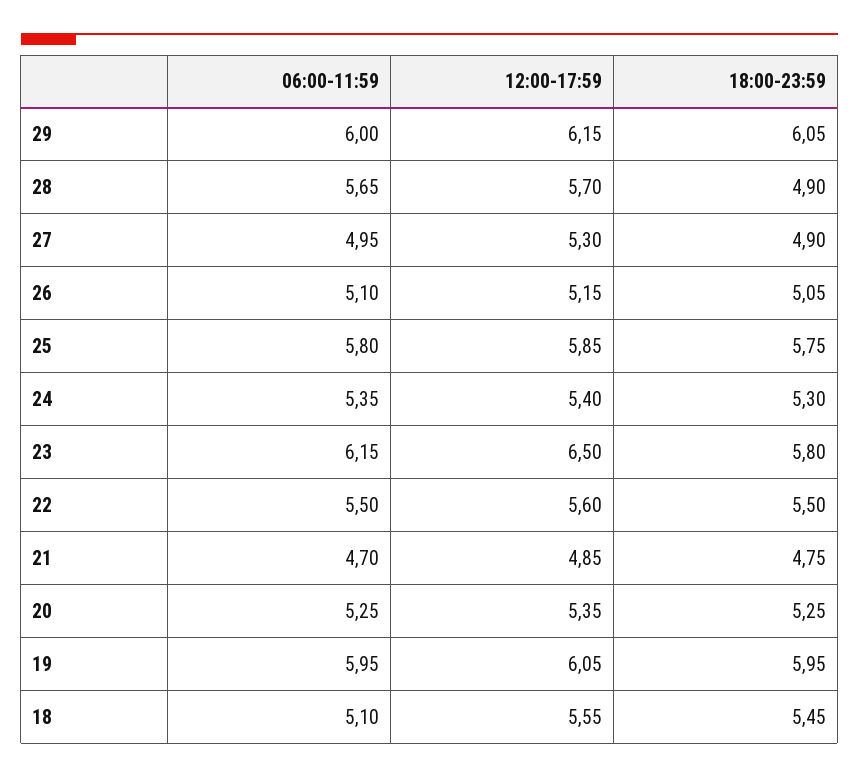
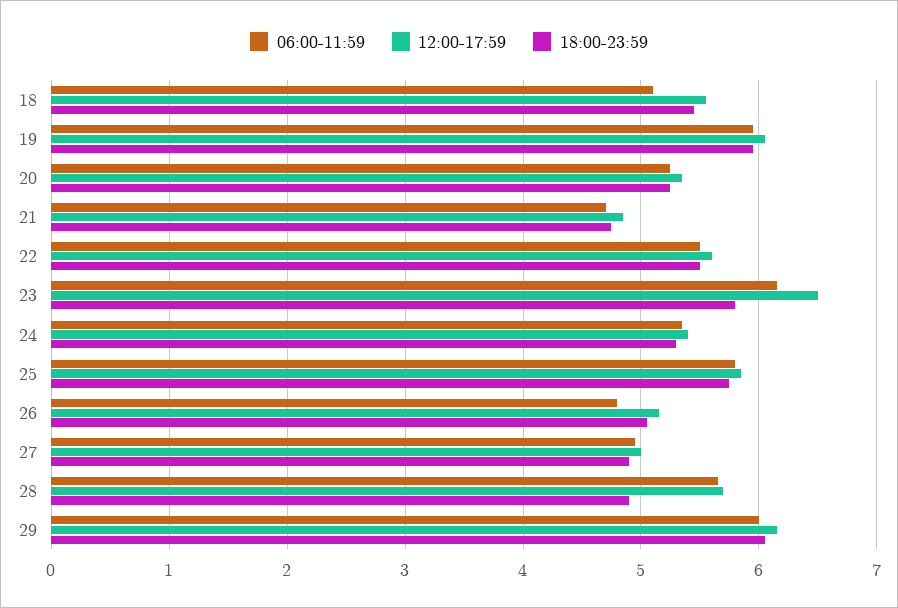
  {
    "06:00-11:59": {
      "29": 6,
      "28": 5.65,
      "27": 4.95,
-     "26": 5.1,
+     "26": 4.8,
      "25": 5.8,
      "24": 5.35,
      "23": 6.15,
      "22": 5.5,
      "21": 4.7,
      "20": 5.25,
      "19": 5.95,
      "18": 5.1
    },
    "12:00-17:59": {
      "29": 6.15,
      "28": 5.7,
-     "27": 5.3,
+     "27": 5,
      "26": 5.15,
      "25": 5.85,
      "24": 5.4,
      "23": 6.5,
      "22": 5.6,
      "21": 4.85,
      "20": 5.35,
      "19": 6.05,
      "18": 5.55
    },
    "18:00-23:59": {
      "29": 6.05,
      "28": 4.9,
      "27": 4.9,
      "26": 5.05,
      "25": 5.75,
      "24": 5.3,
      "23": 5.8,
      "22": 5.5,
      "21": 4.75,
      "20": 5.25,
      "19": 5.95,
      "18": 5.45
    }
  }

